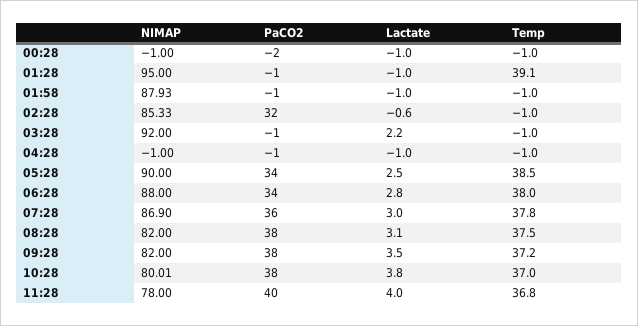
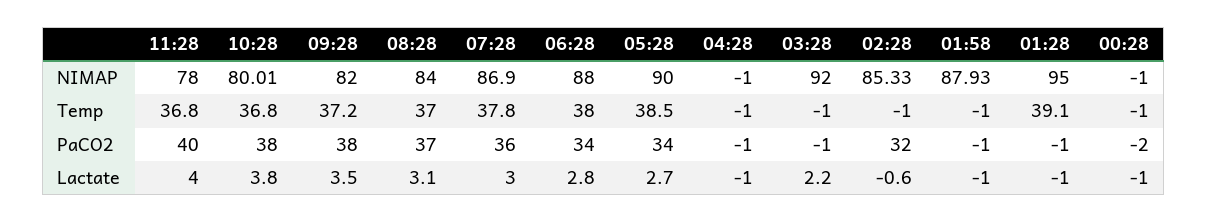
  {
    "NIMAP": {
      "00:28": -1,
      "01:28": 95,
      "01:58": 87.93,
      "02:28": 85.33,
      "03:28": 92,
      "04:28": -1,
      "05:28": 90,
      "06:28": 88,
      "07:28": 86.9,
-     "08:28": 82,
+     "08:28": 84,
      "09:28": 82,
      "10:28": 80.01,
      "11:28": 78
    },
    "PaCO2": {
      "00:28": -2,
      "01:28": -1,
      "01:58": -1,
      "02:28": 32,
      "03:28": -1,
      "04:28": -1,
      "05:28": 34,
      "06:28": 34,
      "07:28": 36,
-     "08:28": 38,
+     "08:28": 37,
      "09:28": 38,
      "10:28": 38,
      "11:28": 40
    },
    "Lactate": {
      "00:28": -1,
      "01:28": -1,
      "01:58": -1,
      "02:28": -0.6,
      "03:28": 2.2,
      "04:28": -1,
-     "05:28": 2.5,
+     "05:28": 2.7,
      "06:28": 2.8,
      "07:28": 3,
      "08:28": 3.1,
      "09:28": 3.5,
      "10:28": 3.8,
      "11:28": 4
    },
    "Temp": {
      "00:28": -1,
      "01:28": 39.1,
      "01:58": -1,
      "02:28": -1,
      "03:28": -1,
      "04:28": -1,
      "05:28": 38.5,
      "06:28": 38,
      "07:28": 37.8,
-     "08:28": 37.5,
+     "08:28": 37,
      "09:28": 37.2,
-     "10:28": 37,
+     "10:28": 36.8,
      "11:28": 36.8
    }
  }

